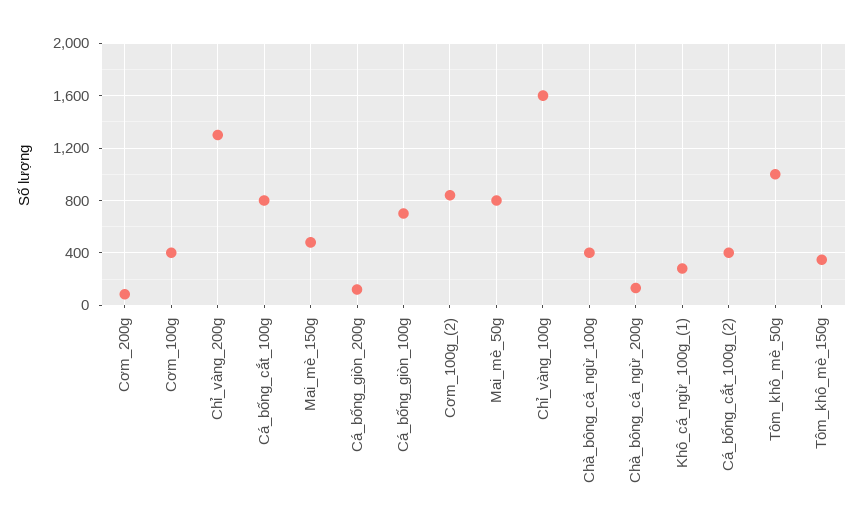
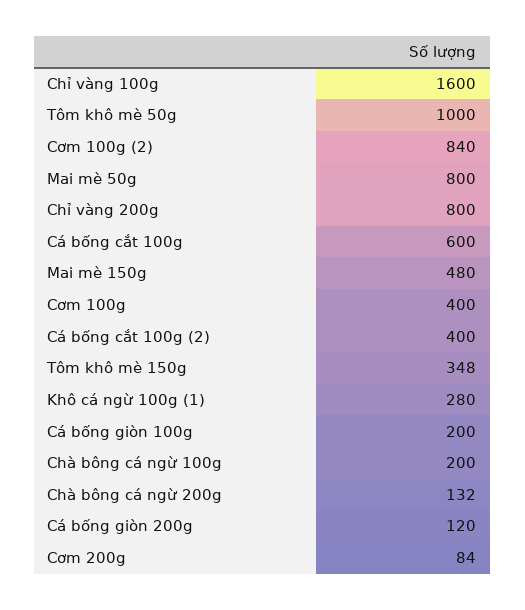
  {
    "Cơm_200g": 84,
    "Cơm_100g": 400,
-   "Chỉ_vàng_200g": 1300,
+   "Chỉ_vàng_200g": 800,
-   "Cá_bống_cắt_100g": 800,
+   "Cá_bống_cắt_100g": 600,
    "Mai_mè_150g": 480,
    "Cá_bống_giòn_200g": 120,
-   "Cá_bống_giòn_100g": 700,
+   "Cá_bống_giòn_100g": 200,
    "Cơm_100g_(2)": 840,
    "Mai_mè_50g": 800,
    "Chỉ_vàng_100g": 1600,
-   "Chà_bông_cá_ngừ_100g": 400,
+   "Chà_bông_cá_ngừ_100g": 200,
    "Chà_bông_cá_ngừ_200g": 132,
    "Khô_cá_ngừ_100g_(1)": 280,
    "Cá_bống_cắt_100g_(2)": 400,
    "Tôm_khô_mè_50g": 1000,
    "Tôm_khô_mè_150g": 348
  }

